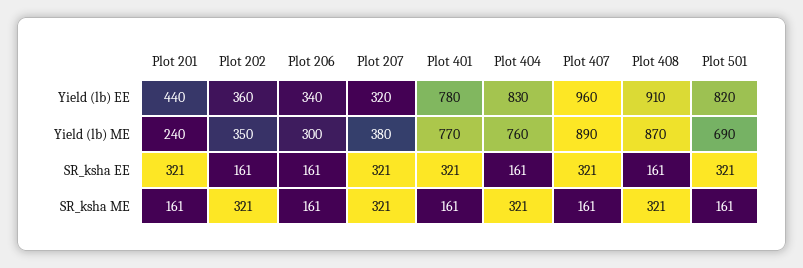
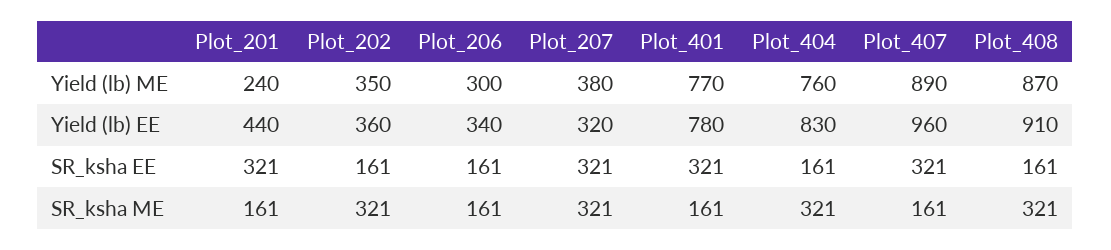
  {
    "Plot 201": {
      "Yield (lb) EE": 440,
      "Yield (lb) ME": 240,
      "SR_ksha EE": 321,
      "SR_ksha ME": 161
    },
    "Plot 202": {
      "Yield (lb) EE": 360,
      "Yield (lb) ME": 350,
      "SR_ksha EE": 161,
      "SR_ksha ME": 321
    },
    "Plot 206": {
      "Yield (lb) EE": 340,
      "Yield (lb) ME": 300,
      "SR_ksha EE": 161,
      "SR_ksha ME": 161
    },
    "Plot 207": {
      "Yield (lb) EE": 320,
      "Yield (lb) ME": 380,
      "SR_ksha EE": 321,
      "SR_ksha ME": 321
    },
    "Plot 401": {
      "Yield (lb) EE": 780,
      "Yield (lb) ME": 770,
      "SR_ksha EE": 321,
      "SR_ksha ME": 161
    },
    "Plot 404": {
      "Yield (lb) EE": 830,
      "Yield (lb) ME": 760,
      "SR_ksha EE": 161,
      "SR_ksha ME": 321
    },
    "Plot 407": {
      "Yield (lb) EE": 960,
      "Yield (lb) ME": 890,
      "SR_ksha EE": 321,
      "SR_ksha ME": 161
    },
    "Plot 408": {
      "Yield (lb) EE": 910,
      "Yield (lb) ME": 870,
      "SR_ksha EE": 161,
      "SR_ksha ME": 321
-   },
+   }
-   "Plot 501": {
-     "Yield (lb) EE": 820,
-     "Yield (lb) ME": 690,
-     "SR_ksha EE": 321,
-     "SR_ksha ME": 161
-   }
  }

